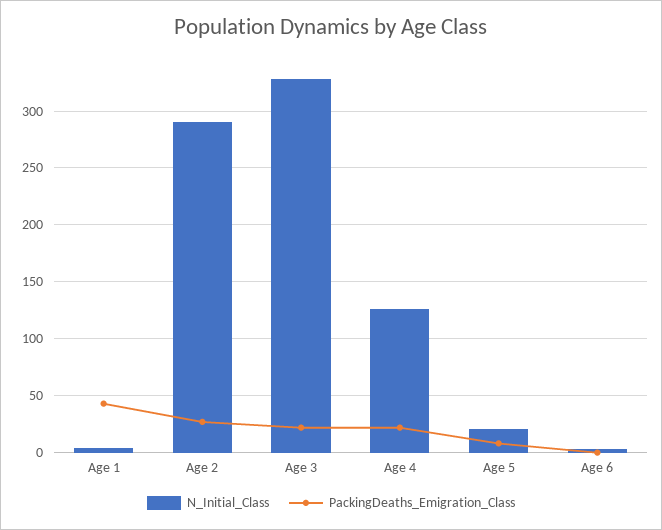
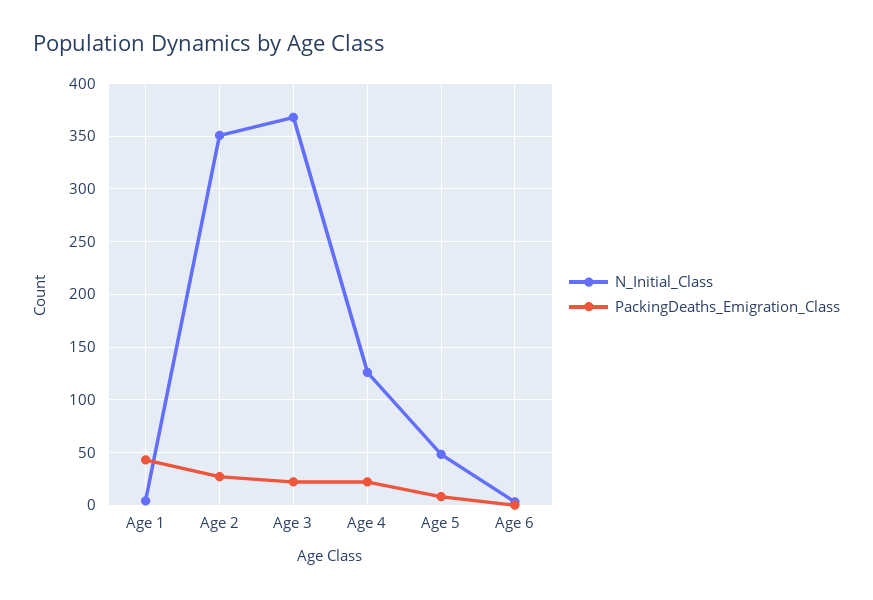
  {
    "N_Initial_Class": {
      "Age 1": 0,
-     "Age 2": 290,
+     "Age 2": 350,
-     "Age 3": 330,
+     "Age 3": 370,
      "Age 4": 130,
-     "Age 5": 20,
+     "Age 5": 50,
      "Age 6": 0
    },
    "PackingDeaths_Emigration_Class": {
      "Age 1": 40,
      "Age 2": 30,
      "Age 3": 20,
      "Age 4": 20,
      "Age 5": 10,
      "Age 6": 0
    }
  }

